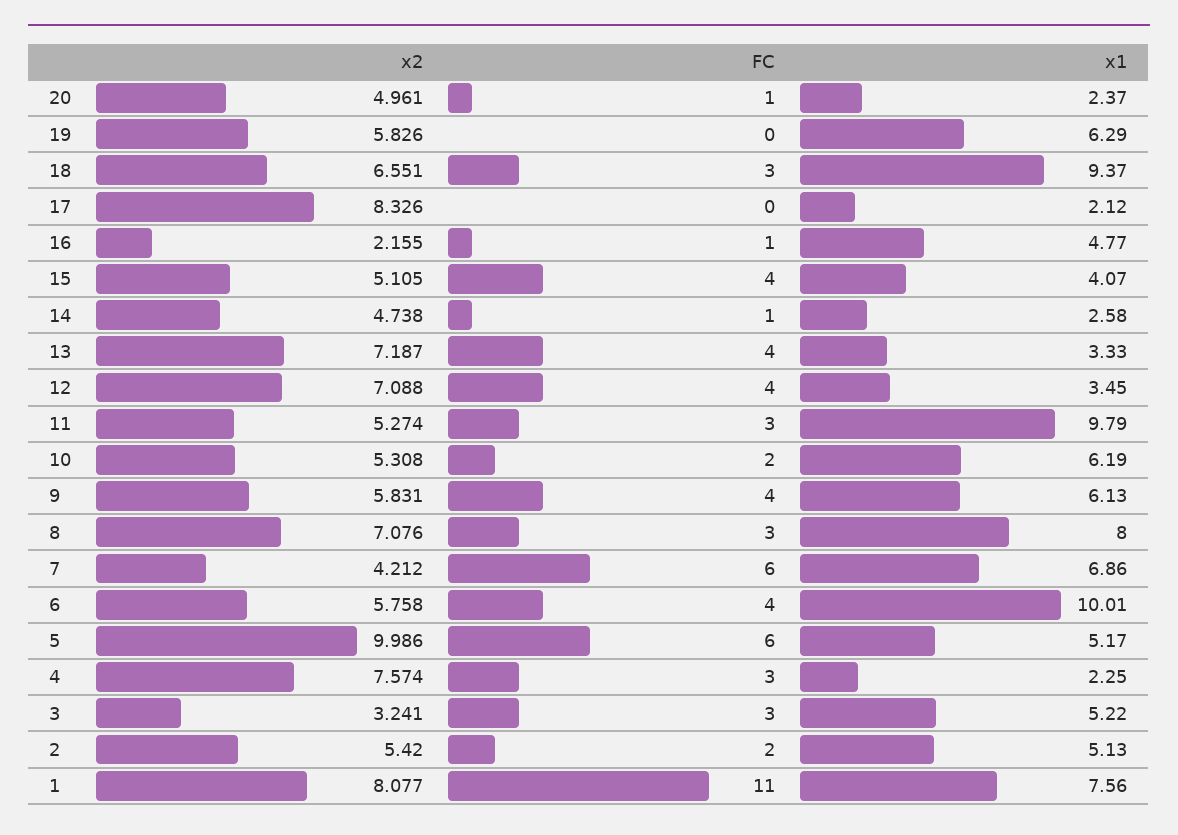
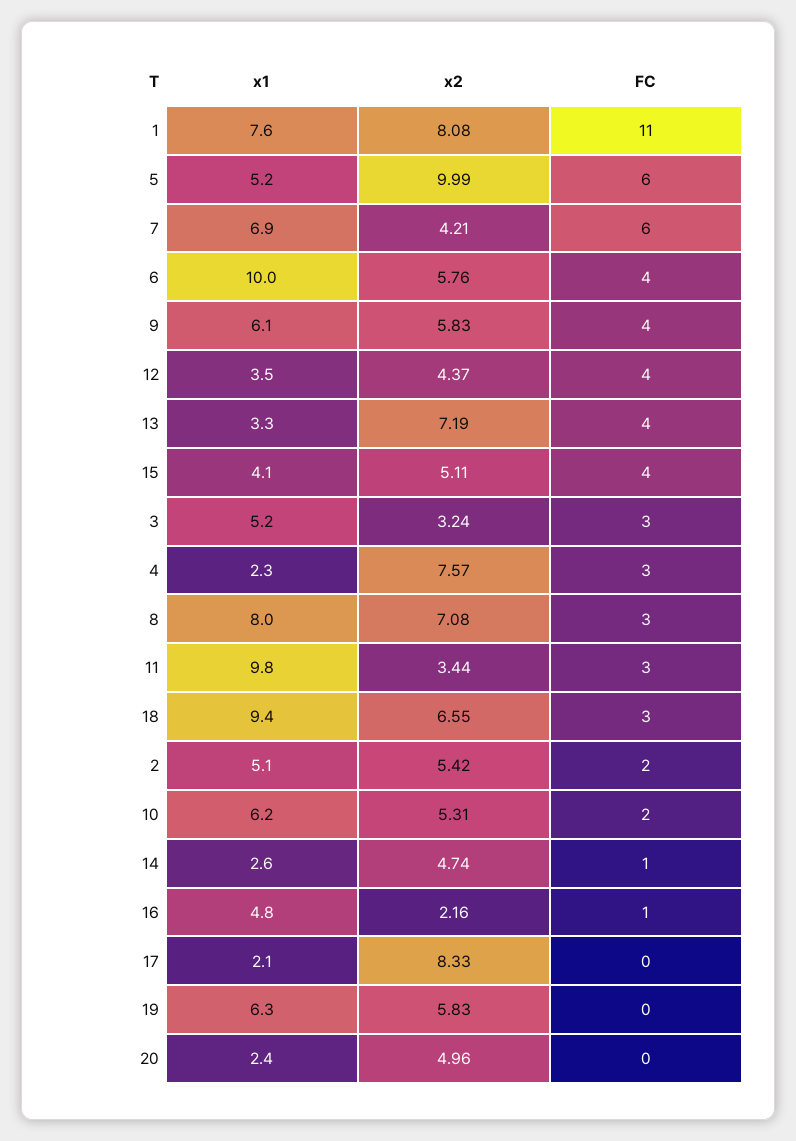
  {
    "x2": {
      "20": 4.961,
      "19": 5.826,
      "18": 6.551,
      "17": 8.326,
      "16": 2.155,
      "15": 5.105,
      "14": 4.738,
      "13": 7.187,
-     "12": 7.088,
+     "12": 4.37,
-     "11": 5.274,
+     "11": 3.44,
      "10": 5.308,
      "9": 5.831,
      "8": 7.076,
      "7": 4.212,
      "6": 5.758,
      "5": 9.986,
      "4": 7.574,
      "3": 3.241,
      "2": 5.42,
      "1": 8.077
    },
    "FC": {
-     "20": 1,
+     "20": 0,
      "19": 0,
      "18": 3,
      "17": 0,
      "16": 1,
      "15": 4,
      "14": 1,
      "13": 4,
      "12": 4,
      "11": 3,
      "10": 2,
      "9": 4,
      "8": 3,
      "7": 6,
      "6": 4,
      "5": 6,
      "4": 3,
      "3": 3,
      "2": 2,
      "1": 11
    },
    "x1": {
      "20": 2.37,
      "19": 6.29,
      "18": 9.37,
      "17": 2.12,
      "16": 4.77,
      "15": 4.07,
      "14": 2.58,
      "13": 3.33,
      "12": 3.45,
      "11": 9.79,
      "10": 6.19,
      "9": 6.13,
      "8": 8,
      "7": 6.86,
      "6": 10.01,
      "5": 5.17,
      "4": 2.25,
      "3": 5.22,
      "2": 5.13,
      "1": 7.56
    }
  }

